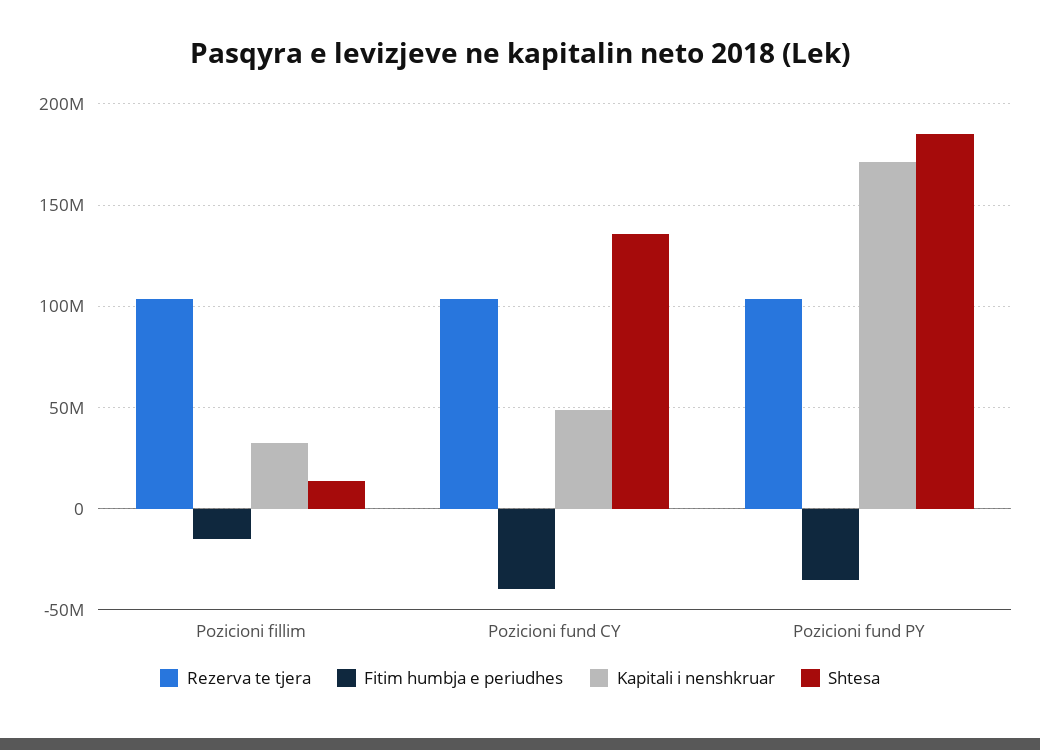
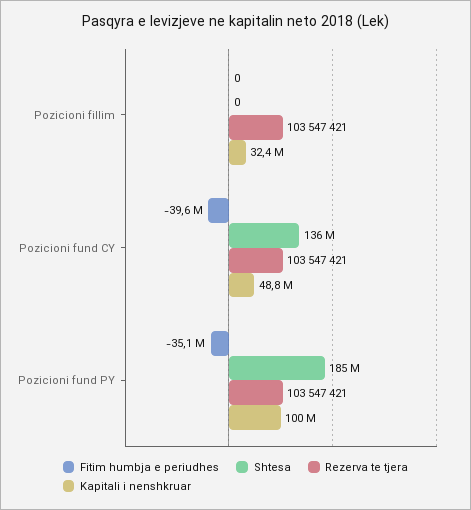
  {
    "Rezerva te tjera": {
      "Pozicioni fillim": 103547421,
      "Pozicioni fund CY": 103547421,
      "Pozicioni fund PY": 103547421
    },
    "Fitim humbja e periudhes": {
-     "Pozicioni fillim": -15000000,
+     "Pozicioni fillim": 0,
      "Pozicioni fund CY": -39600000,
      "Pozicioni fund PY": -35100000
    },
    "Kapitali i nenshkruar": {
      "Pozicioni fillim": 32400000,
      "Pozicioni fund CY": 48800000,
-     "Pozicioni fund PY": 170000000
+     "Pozicioni fund PY": 100000000
    },
    "Shtesa": {
-     "Pozicioni fillim": 15000000,
+     "Pozicioni fillim": 0,
      "Pozicioni fund CY": 136000000,
      "Pozicioni fund PY": 185000000
    }
  }

